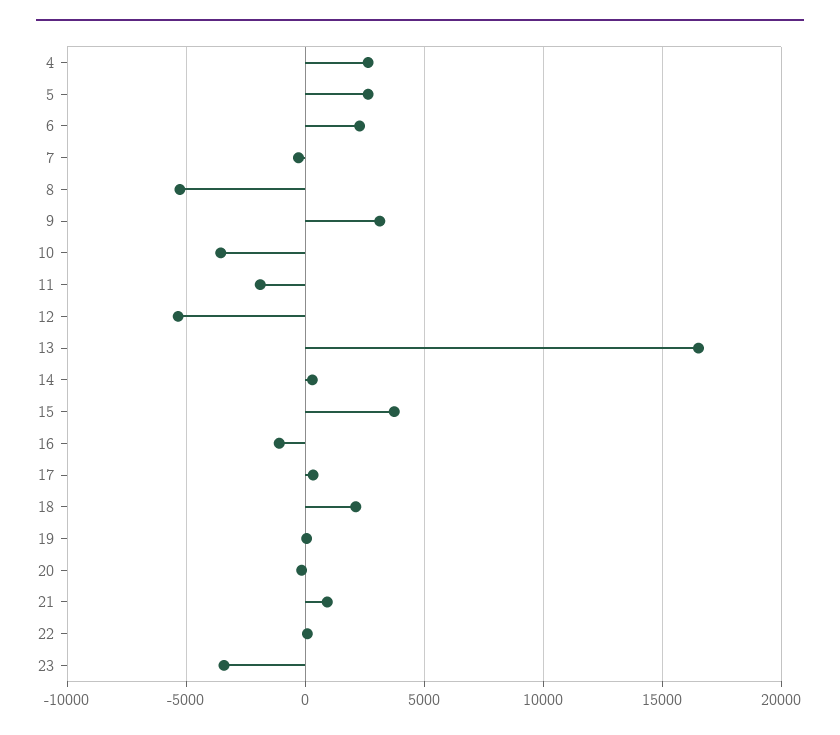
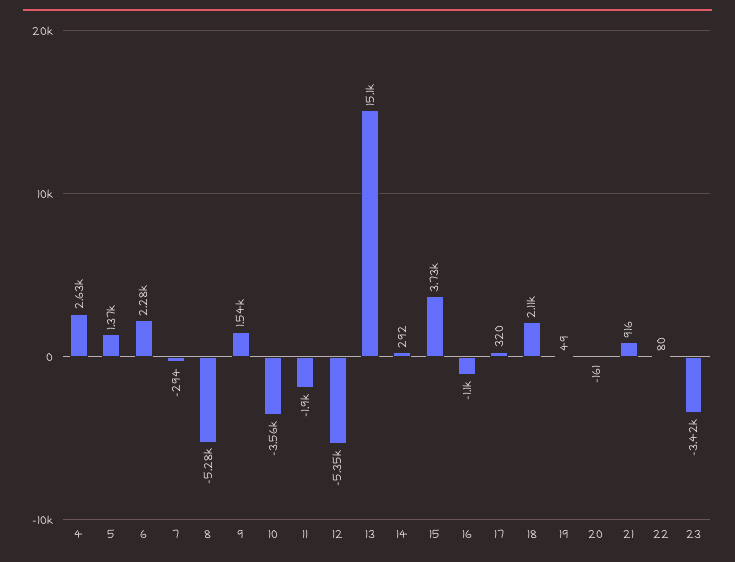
  {
    "4": 2630,
-   "5": 2500,
+   "5": 1370,
    "6": 2280,
    "7": -294,
    "8": -5280,
-   "9": 3000,
+   "9": 1540,
    "10": -3560,
    "11": -1900,
    "12": -5350,
-   "13": 16500,
+   "13": 15100,
    "14": 292,
    "15": 3730,
    "16": -1100,
    "17": 320,
    "18": 2110,
    "19": 49,
    "20": -161,
    "21": 916,
    "22": 80,
    "23": -3420
  }

